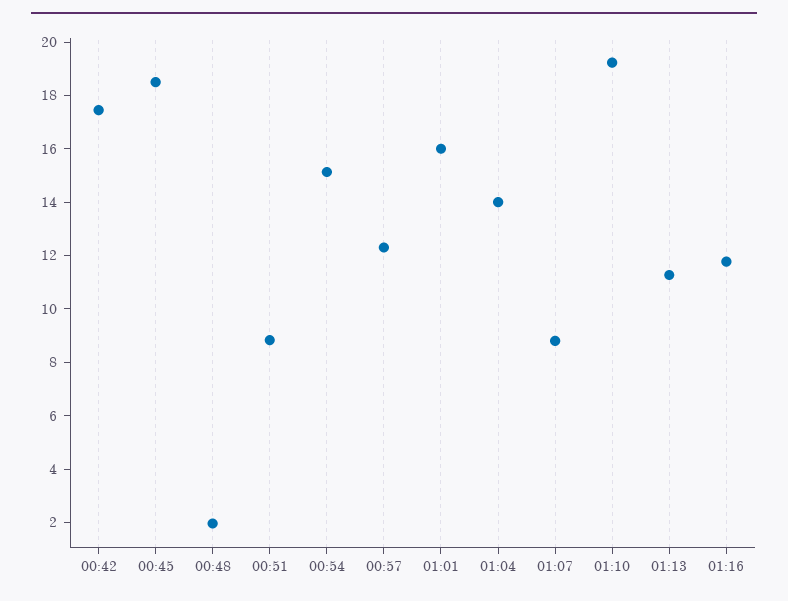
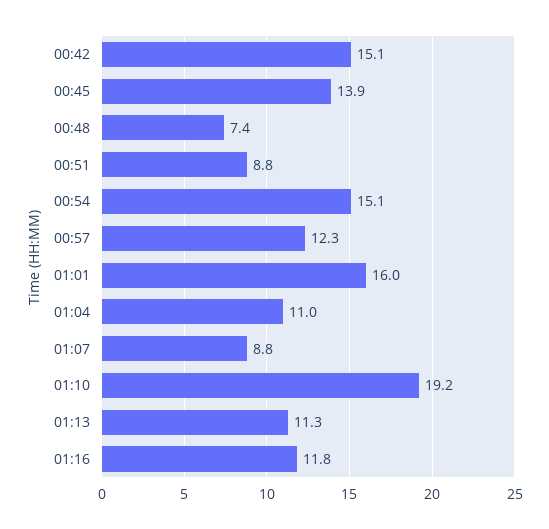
  {
-   "00:42": 17.5,
+   "00:42": 15.1,
-   "00:45": 18.5,
+   "00:45": 13.9,
-   "00:48": 2,
+   "00:48": 7.4,
    "00:51": 8.8,
    "00:54": 15.1,
    "00:57": 12.3,
    "01:01": 16,
-   "01:04": 14,
+   "01:04": 11,
    "01:07": 8.8,
    "01:10": 19.2,
    "01:13": 11.3,
    "01:16": 11.8
  }

